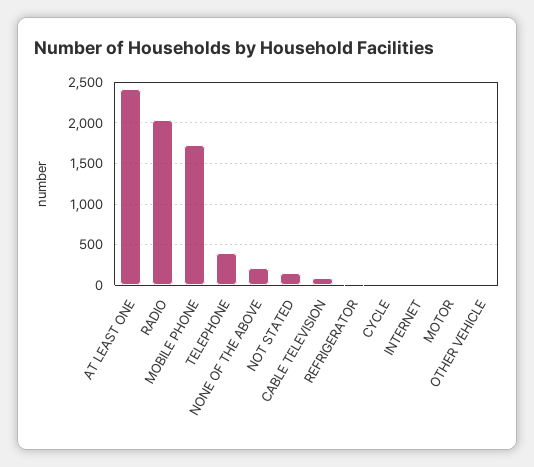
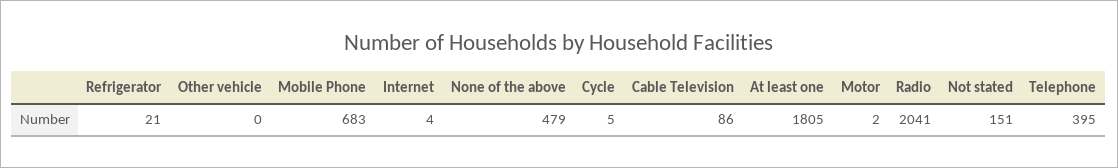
  {
-   "AT LEAST ONE": 2400,
+   "AT LEAST ONE": 1805,
    "RADIO": 2041,
-   "MOBILE PHONE": 1700,
+   "MOBILE PHONE": 683,
    "TELEPHONE": 395,
-   "NONE OF THE ABOVE": 200,
+   "NONE OF THE ABOVE": 479,
    "NOT STATED": 151,
    "CABLE TELEVISION": 86,
    "REFRIGERATOR": 21,
    "CYCLE": 5,
    "INTERNET": 4,
    "MOTOR": 2,
    "OTHER VEHICLE": 0
  }

